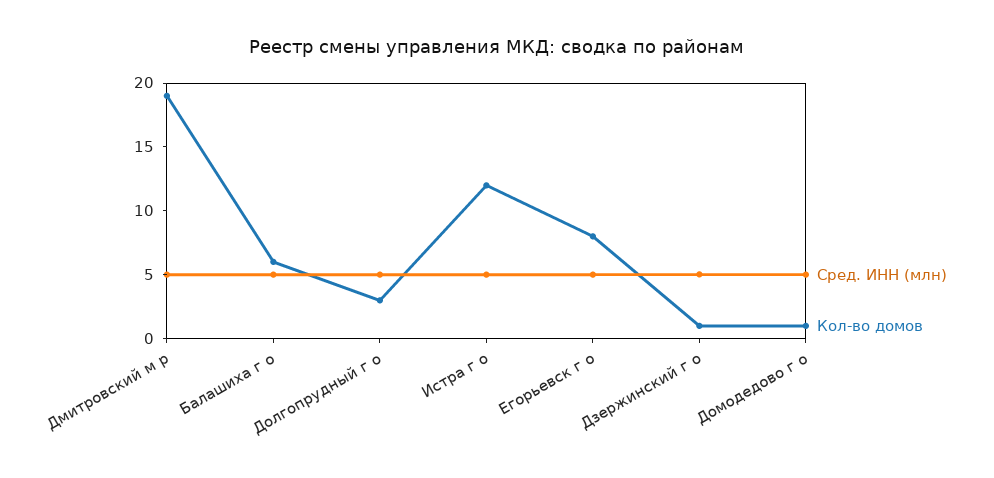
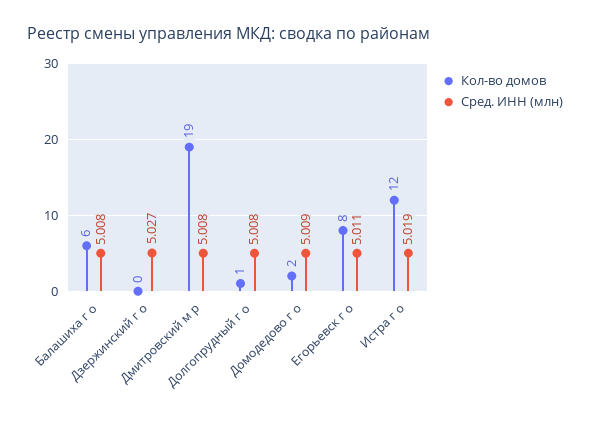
  {
    "Сред. ИНН (млн)": {
      "Дмитровский м р": 5.008,
      "Балашиха г о": 5.008,
      "Долгопрудный г о": 5.008,
      "Истра г о": 5.019,
      "Егорьевск г о": 5.011,
      "Дзержинский г о": 5.027,
      "Домодедово г о": 5.009
    },
    "Кол-во домов": {
      "Дмитровский м р": 19,
      "Балашиха г о": 6,
-     "Долгопрудный г о": 3,
+     "Долгопрудный г о": 1,
      "Истра г о": 12,
      "Егорьевск г о": 8,
-     "Дзержинский г о": 1,
+     "Дзержинский г о": 0,
-     "Домодедово г о": 1
+     "Домодедово г о": 2
    }
  }

